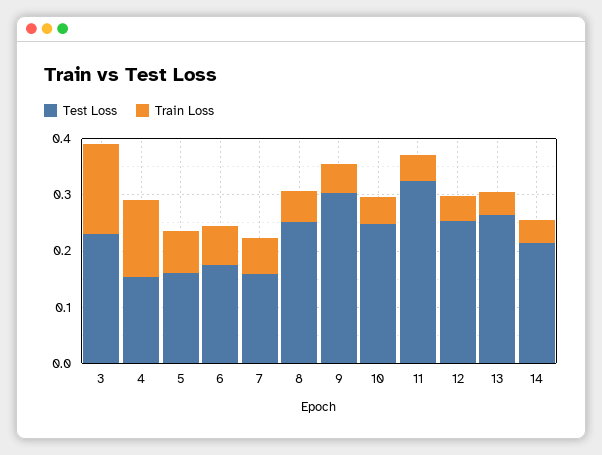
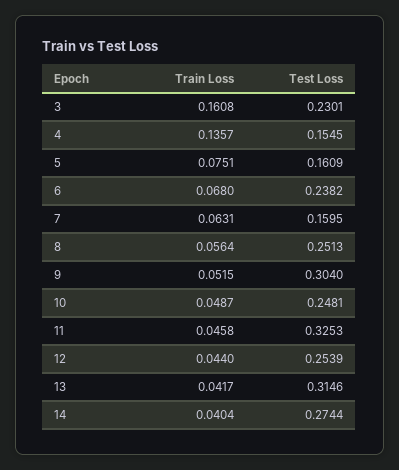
  {
    "Test Loss": {
      "3": 0.2301,
      "4": 0.1545,
      "5": 0.1609,
-     "6": 0.18,
+     "6": 0.2382,
      "7": 0.1595,
      "8": 0.2513,
      "9": 0.304,
      "10": 0.2481,
      "11": 0.3253,
      "12": 0.2539,
-     "13": 0.26,
+     "13": 0.3146,
-     "14": 0.22
+     "14": 0.2744
    },
    "Train Loss": {
      "3": 0.1608,
      "4": 0.1357,
      "5": 0.0751,
      "6": 0.068,
      "7": 0.0631,
      "8": 0.0564,
      "9": 0.0515,
      "10": 0.0487,
      "11": 0.0458,
      "12": 0.044,
      "13": 0.0417,
      "14": 0.0404
    }
  }

